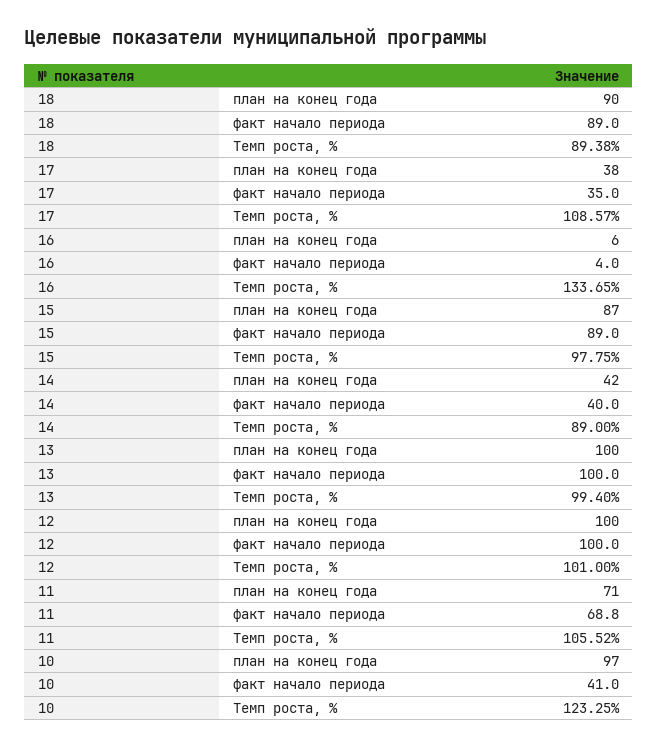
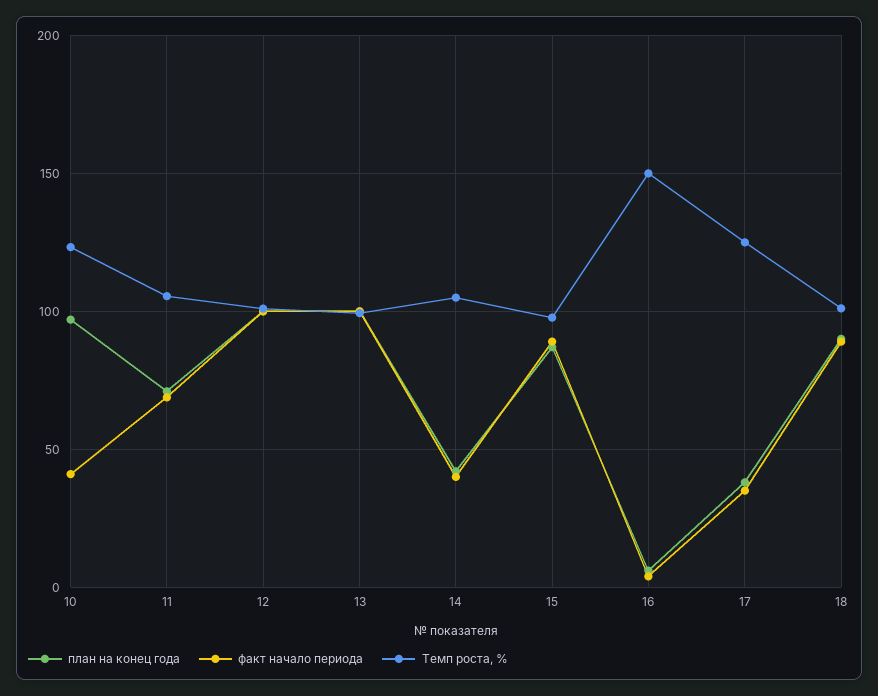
  {
    "план на конец года": {
      "18": 90,
      "17": 38,
      "16": 6,
      "15": 87,
      "14": 42,
      "13": 100,
      "12": 100,
      "11": 71,
      "10": 97
    },
    "факт начало периода": {
      "18": 89,
      "17": 35,
      "16": 4,
      "15": 89,
      "14": 40,
      "13": 100,
      "12": 100,
      "11": 68.8,
      "10": 41
    },
    "Темп роста, %": {
-     "18": 89.38,
+     "18": 100,
-     "17": 108.57,
+     "17": 125,
-     "16": 133.65,
+     "16": 150,
      "15": 97.75,
-     "14": 89,
+     "14": 105,
      "13": 99.4,
      "12": 101,
      "11": 105.52,
      "10": 123.25
    }
  }

